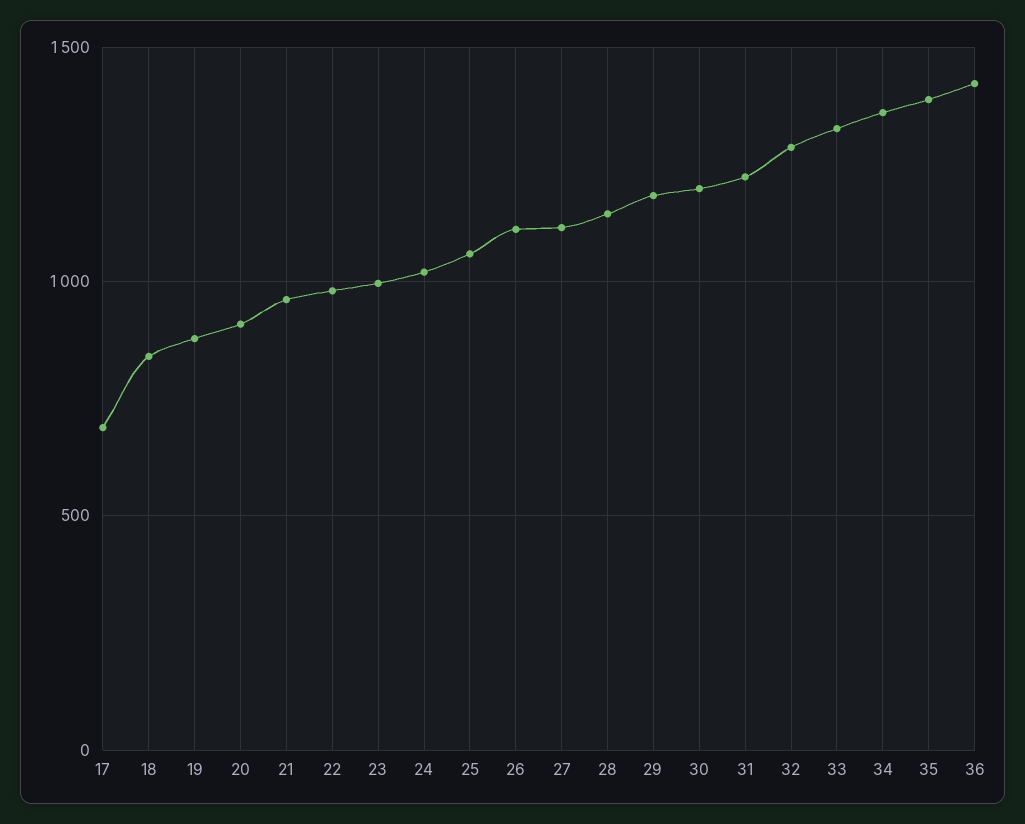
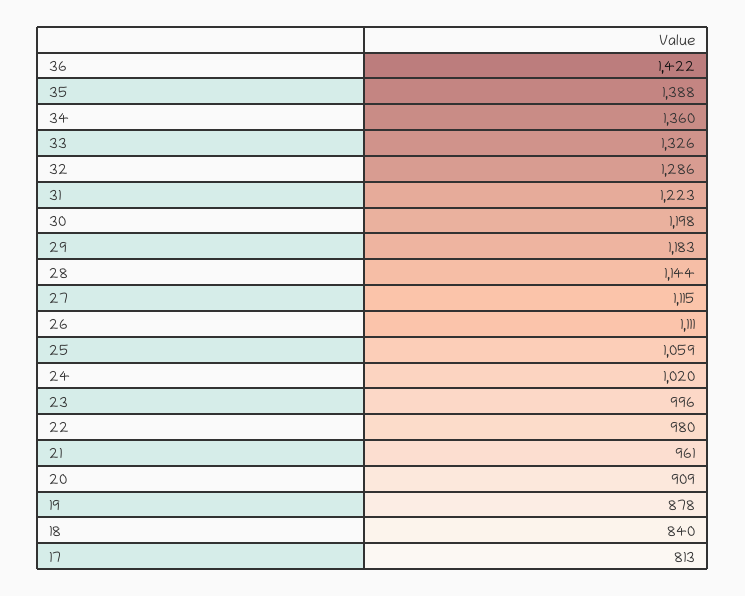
  {
-   "17": 700,
+   "17": 813,
    "18": 840,
    "19": 878,
    "20": 909,
    "21": 961,
    "22": 980,
    "23": 996,
    "24": 1020,
    "25": 1059,
    "26": 1111,
    "27": 1115,
    "28": 1144,
    "29": 1183,
    "30": 1198,
    "31": 1223,
    "32": 1286,
    "33": 1326,
    "34": 1360,
    "35": 1388,
    "36": 1422
  }

